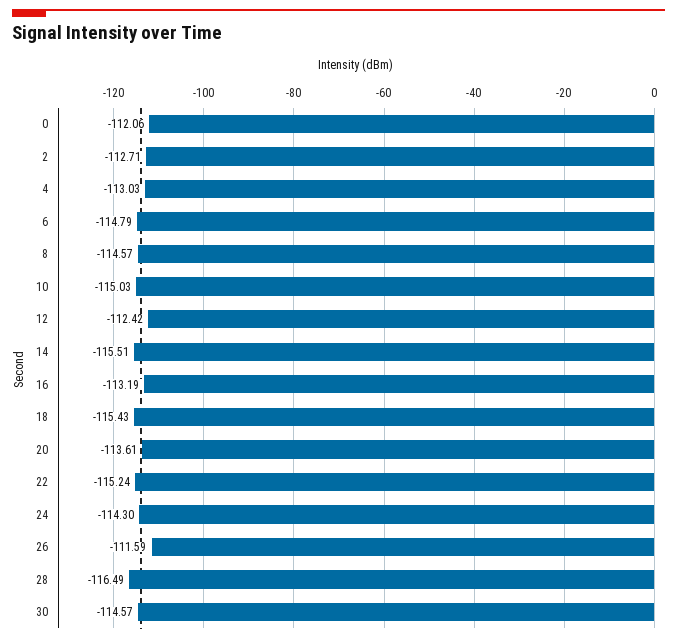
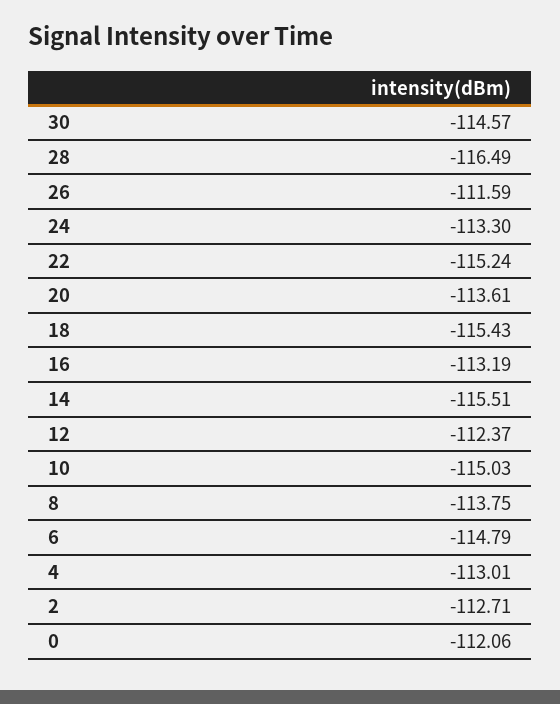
  {
    "0": -112.06,
    "2": -112.71,
-   "4": -113.03,
+   "4": -113.01,
    "6": -114.79,
-   "8": -114.57,
+   "8": -113.75,
    "10": -115.03,
-   "12": -112.42,
+   "12": -112.37,
    "14": -115.51,
    "16": -113.19,
    "18": -115.43,
    "20": -113.61,
    "22": -115.24,
-   "24": -114.3,
+   "24": -113.3,
    "26": -111.59,
    "28": -116.49,
    "30": -114.57
  }

